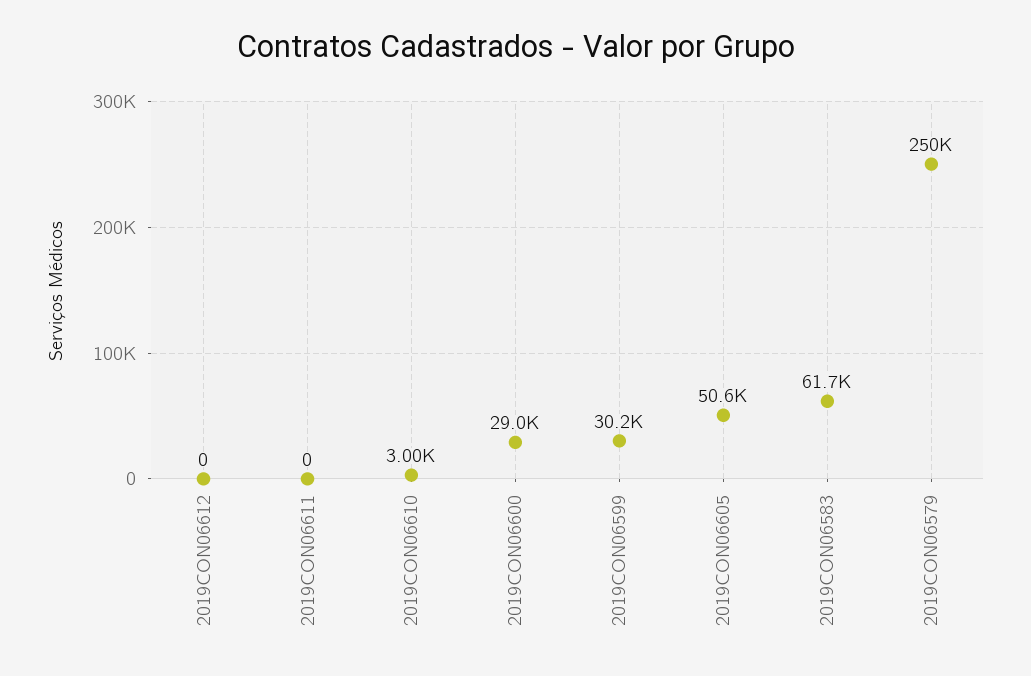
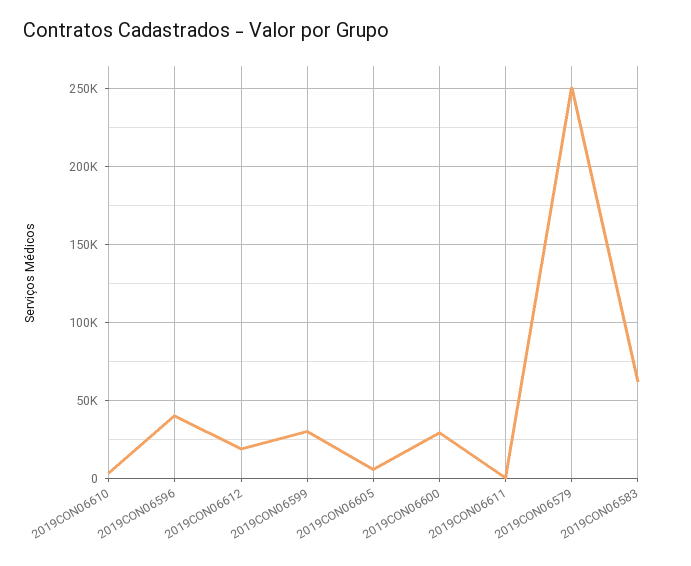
  {
-   "2019CON06612": 0,
+   "2019CON06612": 20000,
    "2019CON06611": 0,
    "2019CON06610": 3000,
    "2019CON06600": 29000,
    "2019CON06599": 30200,
-   "2019CON06605": 50600,
+   "2019CON06605": 5000,
    "2019CON06583": 61700,
-   "2019CON06579": 250000
+   "2019CON06579": 250000,
+   "2019CON06596": 40000
  }

